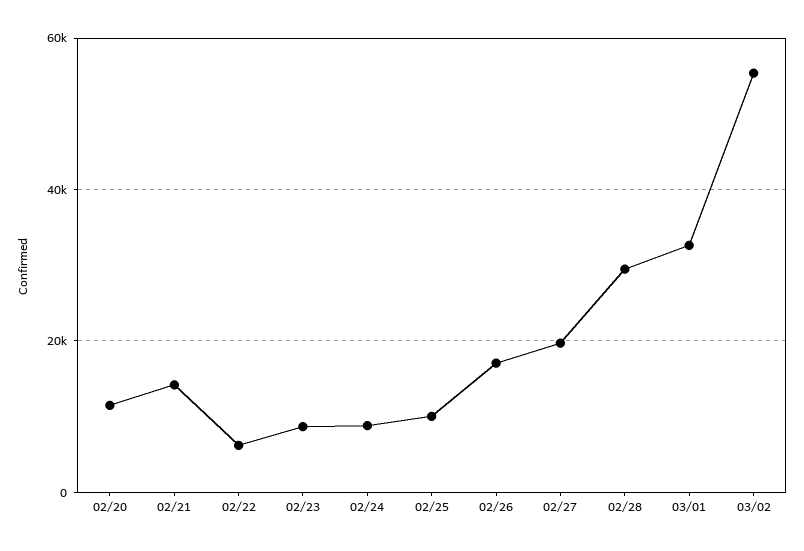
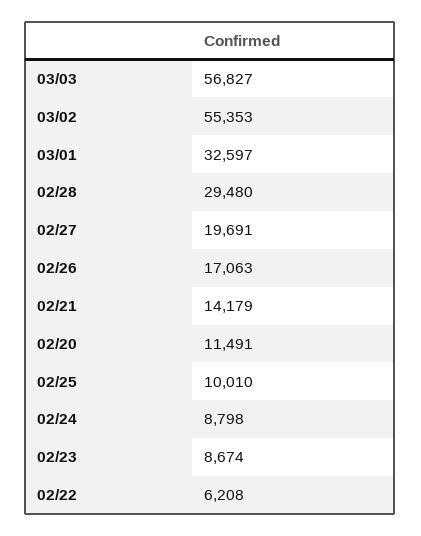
  {
    "02/20": 11491,
    "02/21": 14179,
    "02/22": 6208,
    "02/23": 8674,
    "02/24": 8798,
    "02/25": 10010,
    "02/26": 17063,
    "02/27": 19691,
    "02/28": 29480,
    "03/01": 32597,
-   "03/02": 55353
+   "03/02": 55353,
+   "03/03": 56827
  }

